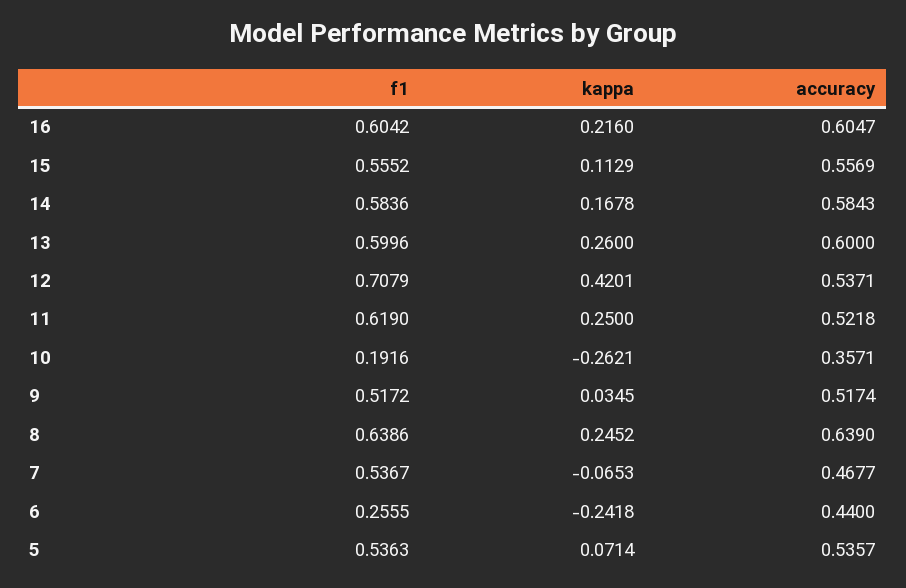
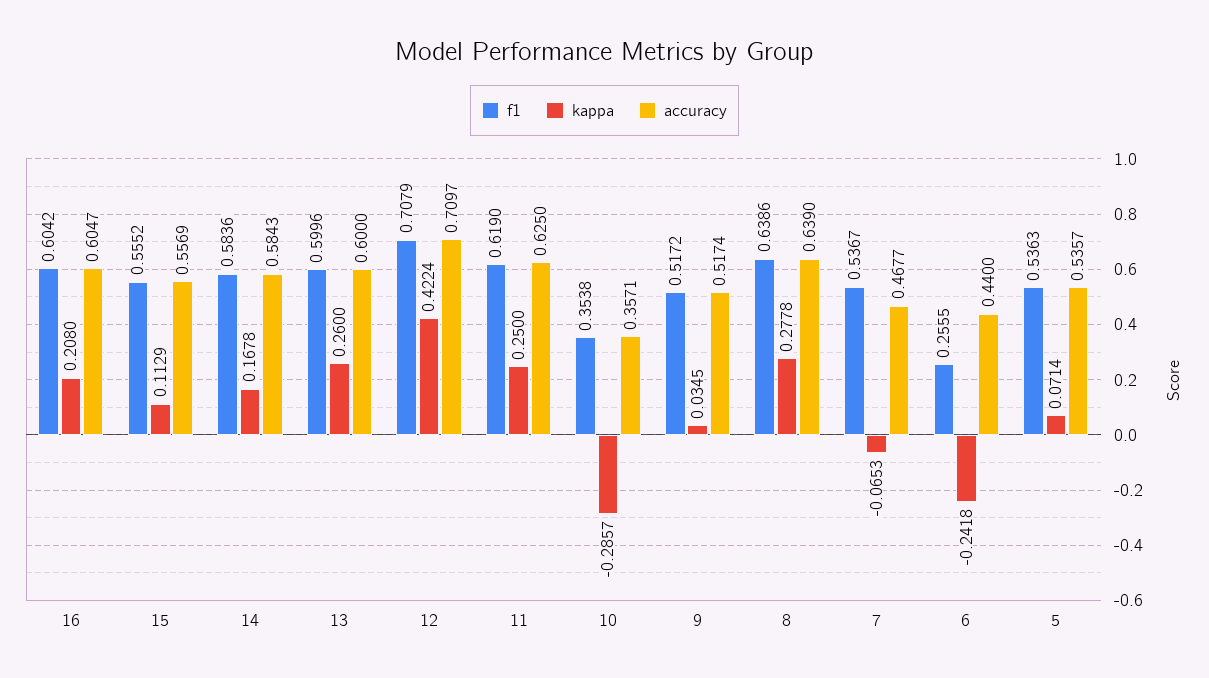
  {
    "f1": {
      "16": 0.6042,
      "15": 0.5552,
      "14": 0.5836,
      "13": 0.5996,
      "12": 0.7079,
      "11": 0.619,
-     "10": 0.1916,
+     "10": 0.3538,
      "9": 0.5172,
      "8": 0.6386,
      "7": 0.5367,
      "6": 0.2555,
      "5": 0.5363
    },
    "kappa": {
-     "16": 0.216,
+     "16": 0.208,
      "15": 0.1129,
      "14": 0.1678,
      "13": 0.26,
-     "12": 0.4201,
+     "12": 0.4224,
      "11": 0.25,
-     "10": -0.2621,
+     "10": -0.2857,
      "9": 0.0345,
-     "8": 0.2452,
+     "8": 0.2778,
      "7": -0.0653,
      "6": -0.2418,
      "5": 0.0714
    },
    "accuracy": {
      "16": 0.6047,
      "15": 0.5569,
      "14": 0.5843,
      "13": 0.6,
-     "12": 0.5371,
+     "12": 0.7097,
-     "11": 0.5218,
+     "11": 0.625,
      "10": 0.3571,
      "9": 0.5174,
      "8": 0.639,
      "7": 0.4677,
      "6": 0.44,
      "5": 0.5357
    }
  }

